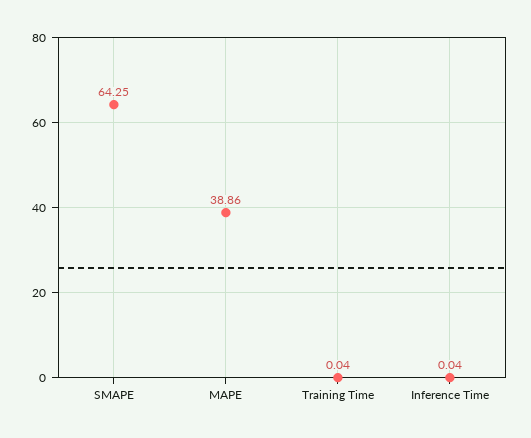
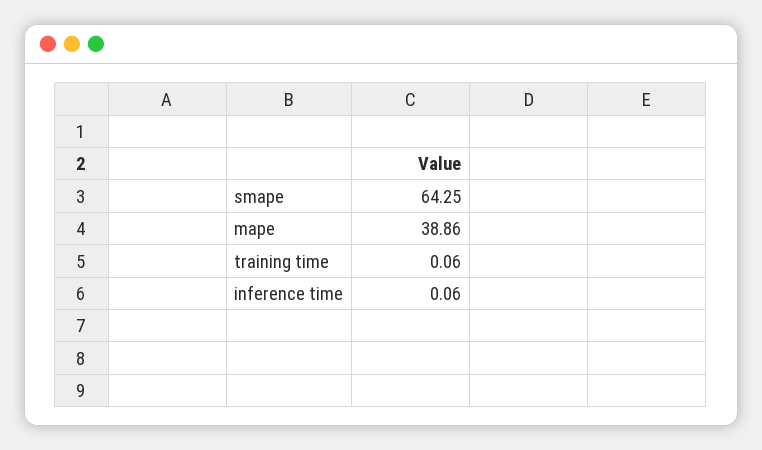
  {
    "SMAPE": 64.25,
    "MAPE": 38.86,
-   "Training Time": 0.04,
+   "Training Time": 0.06,
-   "Inference Time": 0.04
+   "Inference Time": 0.06
  }

